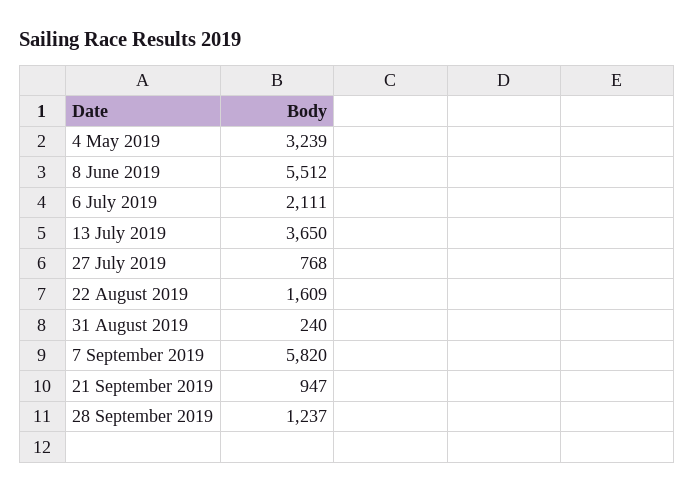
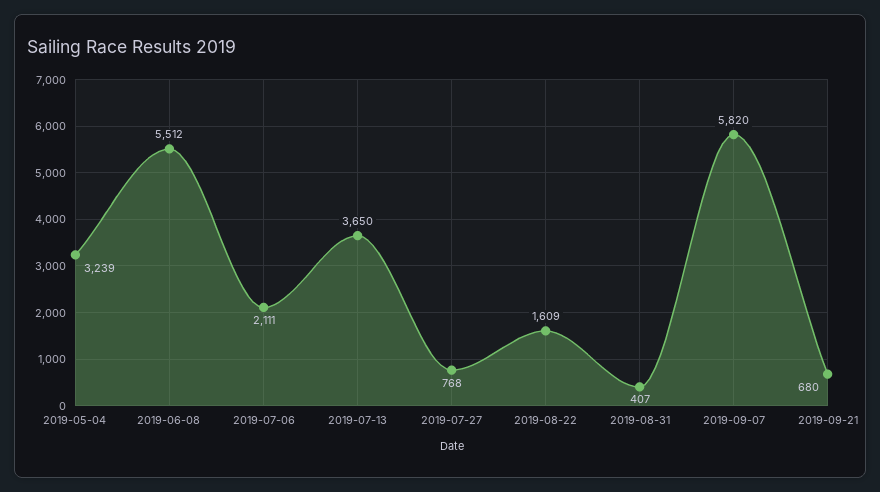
  {
    "4 May 2019": 3239,
    "8 June 2019": 5512,
    "6 July 2019": 2111,
    "13 July 2019": 3650,
    "27 July 2019": 768,
    "22 August 2019": 1609,
-   "31 August 2019": 240,
+   "31 August 2019": 407,
    "7 September 2019": 5820,
-   "21 September 2019": 947,
+   "21 September 2019": 680
-   "28 September 2019": 1237
  }

